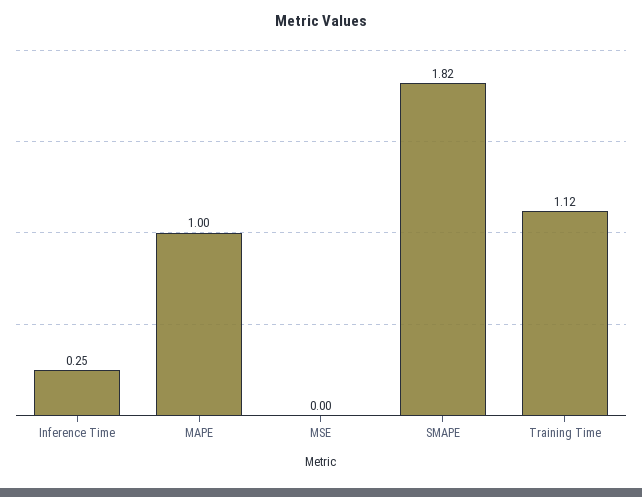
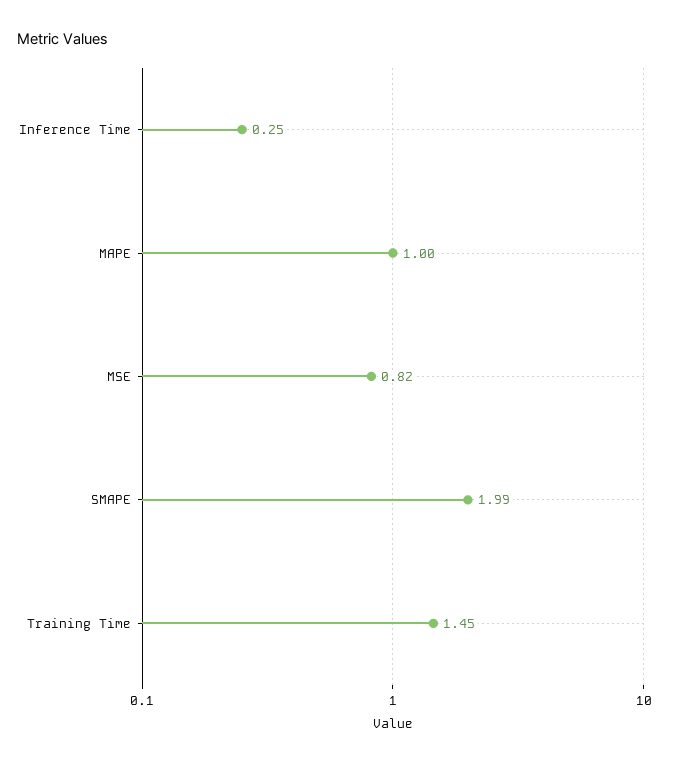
  {
    "Inference Time": 0.25,
    "MAPE": 1,
-   "MSE": 0,
+   "MSE": 0.82,
-   "SMAPE": 1.82,
+   "SMAPE": 1.99,
-   "Training Time": 1.12
+   "Training Time": 1.45
  }

